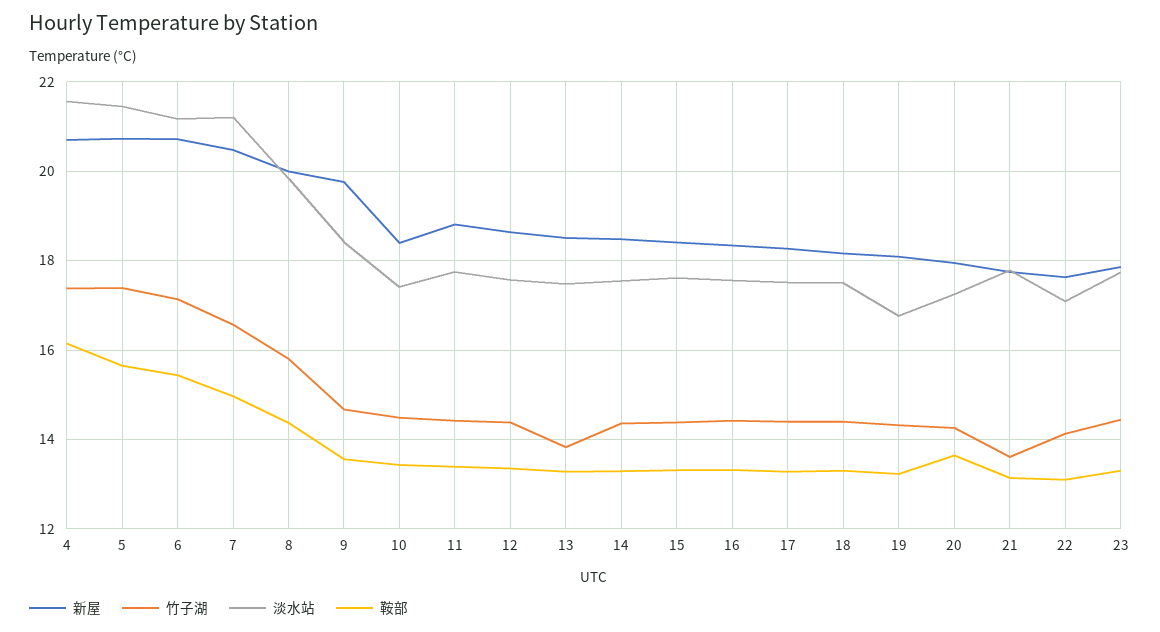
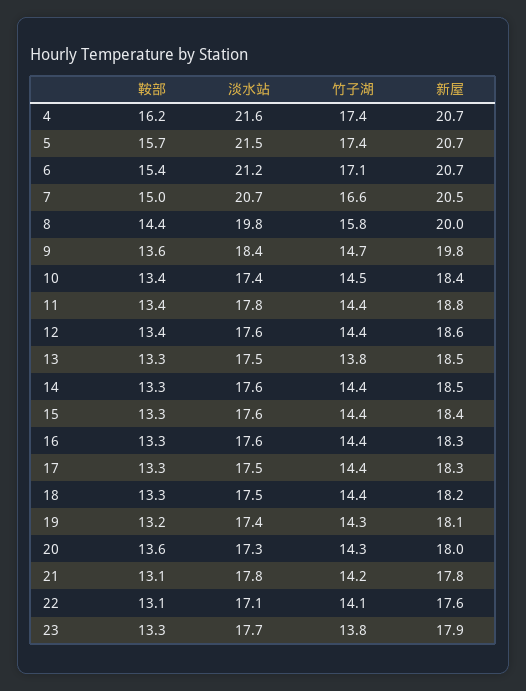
  {
    "新屋": {
      "4": 20.7,
      "5": 20.7,
      "6": 20.7,
      "7": 20.5,
      "8": 20,
      "9": 19.8,
      "10": 18.4,
      "11": 18.8,
      "12": 18.6,
      "13": 18.5,
      "14": 18.5,
      "15": 18.4,
      "16": 18.3,
      "17": 18.3,
      "18": 18.2,
      "19": 18.1,
      "20": 18,
      "21": 17.8,
      "22": 17.6,
      "23": 17.9
    },
    "竹子湖": {
      "4": 17.4,
      "5": 17.4,
      "6": 17.1,
      "7": 16.6,
      "8": 15.8,
      "9": 14.7,
      "10": 14.5,
      "11": 14.4,
      "12": 14.4,
      "13": 13.8,
      "14": 14.4,
      "15": 14.4,
      "16": 14.4,
      "17": 14.4,
      "18": 14.4,
      "19": 14.3,
      "20": 14.3,
-     "21": 13.6,
+     "21": 14.2,
      "22": 14.1,
-     "23": 14.4
+     "23": 13.8
    },
    "淡水站": {
      "4": 21.6,
      "5": 21.5,
      "6": 21.2,
-     "7": 21.2,
+     "7": 20.7,
      "8": 19.8,
      "9": 18.4,
      "10": 17.4,
      "11": 17.8,
      "12": 17.6,
      "13": 17.5,
      "14": 17.6,
      "15": 17.6,
      "16": 17.6,
      "17": 17.5,
      "18": 17.5,
-     "19": 16.8,
+     "19": 17.4,
      "20": 17.3,
      "21": 17.8,
      "22": 17.1,
      "23": 17.7
    },
    "鞍部": {
      "4": 16.2,
      "5": 15.7,
      "6": 15.4,
      "7": 15,
      "8": 14.4,
      "9": 13.6,
      "10": 13.4,
      "11": 13.4,
      "12": 13.4,
      "13": 13.3,
      "14": 13.3,
      "15": 13.3,
      "16": 13.3,
      "17": 13.3,
      "18": 13.3,
      "19": 13.2,
      "20": 13.6,
      "21": 13.1,
      "22": 13.1,
      "23": 13.3
    }
  }

